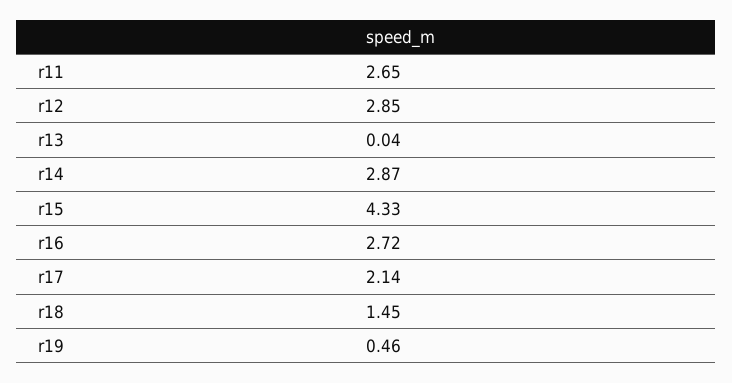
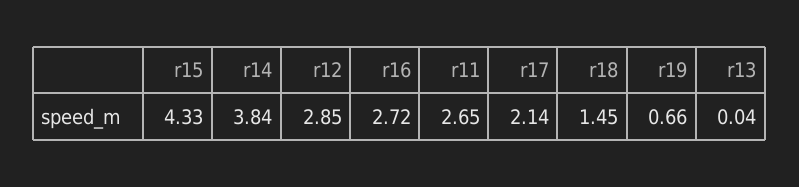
  {
    "r11": 2.65,
    "r12": 2.85,
    "r13": 0.04,
-   "r14": 2.87,
+   "r14": 3.84,
    "r15": 4.33,
    "r16": 2.72,
    "r17": 2.14,
    "r18": 1.45,
-   "r19": 0.46
+   "r19": 0.66
  }

